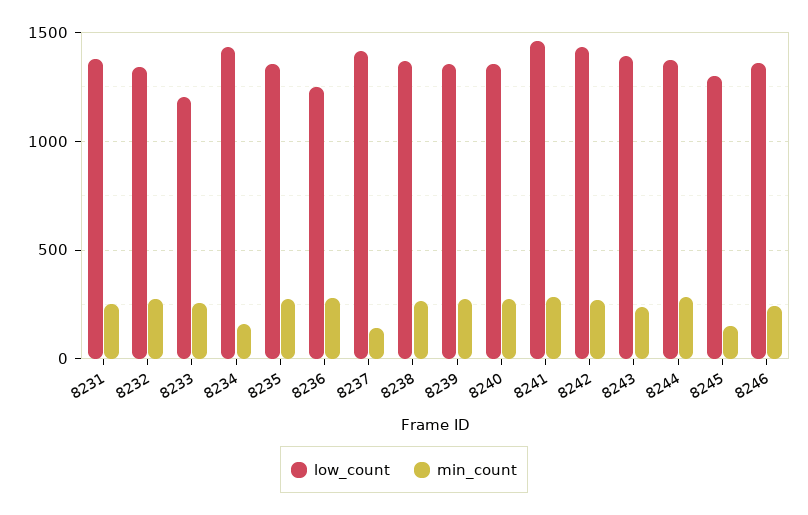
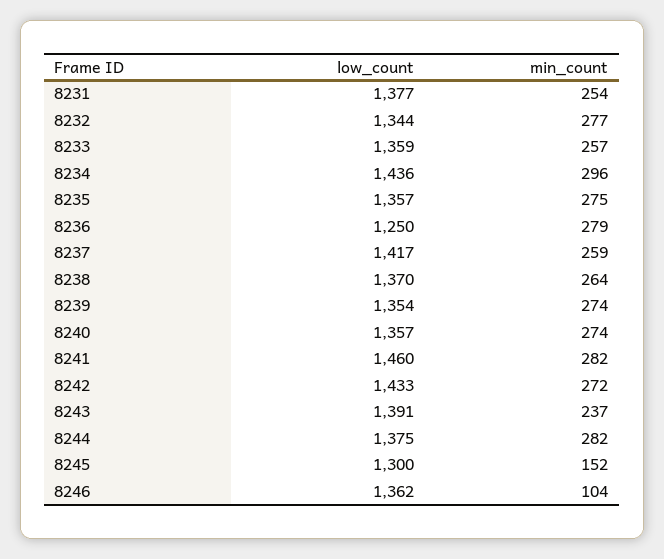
  {
    "low_count": {
      "8231": 1377,
      "8232": 1344,
-     "8233": 1200,
+     "8233": 1359,
      "8234": 1436,
      "8235": 1357,
      "8236": 1250,
      "8237": 1417,
      "8238": 1370,
      "8239": 1354,
      "8240": 1357,
      "8241": 1460,
      "8242": 1433,
      "8243": 1391,
      "8244": 1375,
      "8245": 1300,
      "8246": 1362
    },
    "min_count": {
      "8231": 254,
      "8232": 277,
      "8233": 257,
-     "8234": 150,
+     "8234": 296,
      "8235": 275,
      "8236": 279,
-     "8237": 150,
+     "8237": 259,
      "8238": 264,
      "8239": 274,
      "8240": 274,
      "8241": 282,
      "8242": 272,
      "8243": 237,
      "8244": 282,
      "8245": 152,
-     "8246": 250
+     "8246": 104
    }
  }

